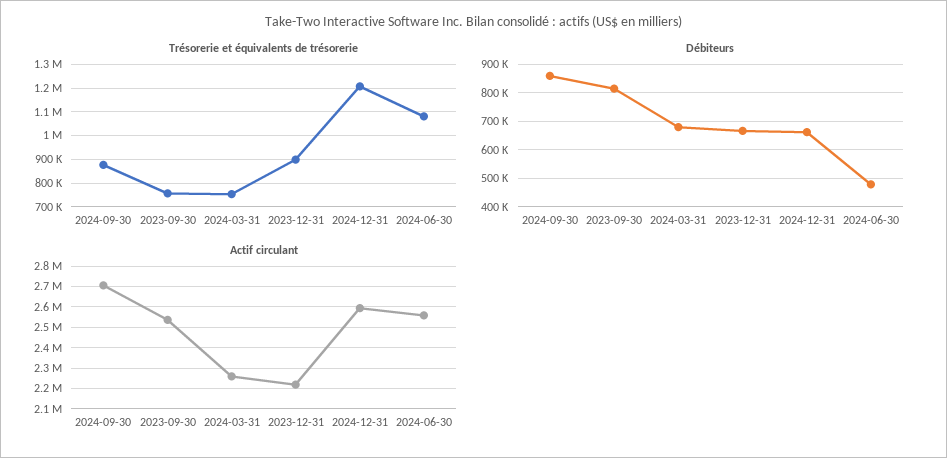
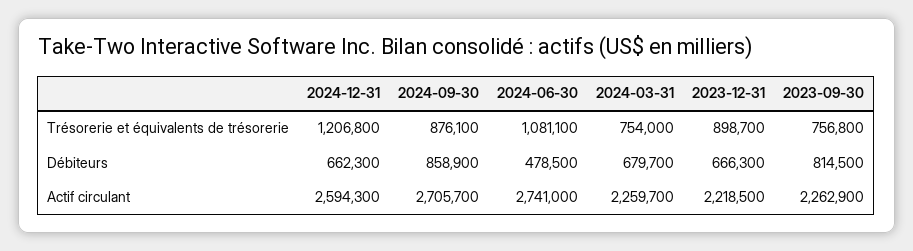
  {
    "Trésorerie et équivalents de trésorerie": {
      "2024-09-30": 876100,
      "2023-09-30": 756800,
      "2024-03-31": 754000,
      "2023-12-31": 898700,
      "2024-12-31": 1206800,
      "2024-06-30": 1081100
    },
    "Débiteurs": {
      "2024-09-30": 858900,
      "2023-09-30": 814500,
      "2024-03-31": 679700,
      "2023-12-31": 666300,
      "2024-12-31": 662300,
      "2024-06-30": 478500
    },
    "Actif circulant": {
      "2024-09-30": 2705700,
-     "2023-09-30": 2550000,
+     "2023-09-30": 2262900,
      "2024-03-31": 2259700,
      "2023-12-31": 2218500,
      "2024-12-31": 2594300,
-     "2024-06-30": 2550000
+     "2024-06-30": 2741000
    }
  }

